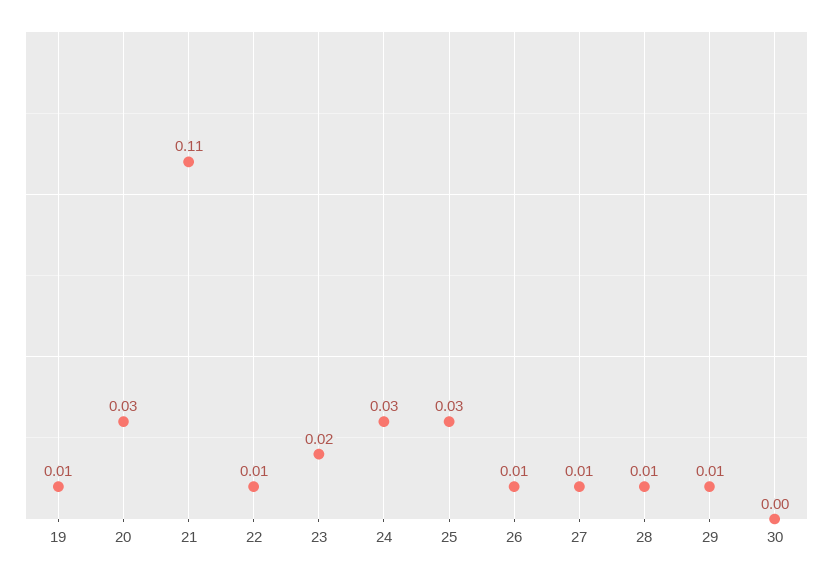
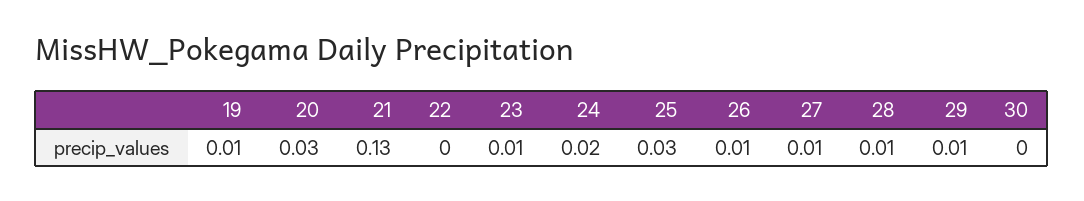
  {
    "19": 0.01,
    "20": 0.03,
-   "21": 0.11,
+   "21": 0.13,
-   "22": 0.01,
+   "22": 0,
-   "23": 0.02,
+   "23": 0.01,
-   "24": 0.03,
+   "24": 0.02,
    "25": 0.03,
    "26": 0.01,
    "27": 0.01,
    "28": 0.01,
    "29": 0.01,
    "30": 0
  }

